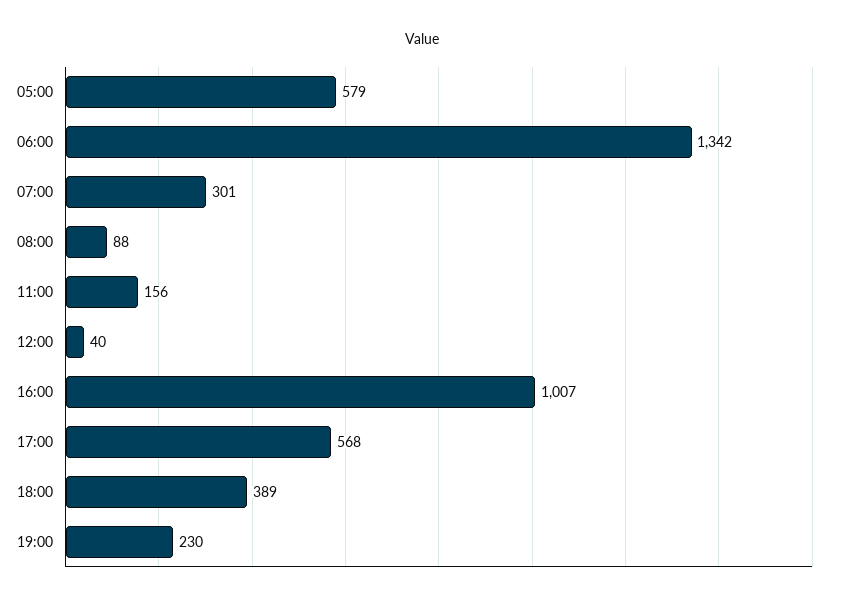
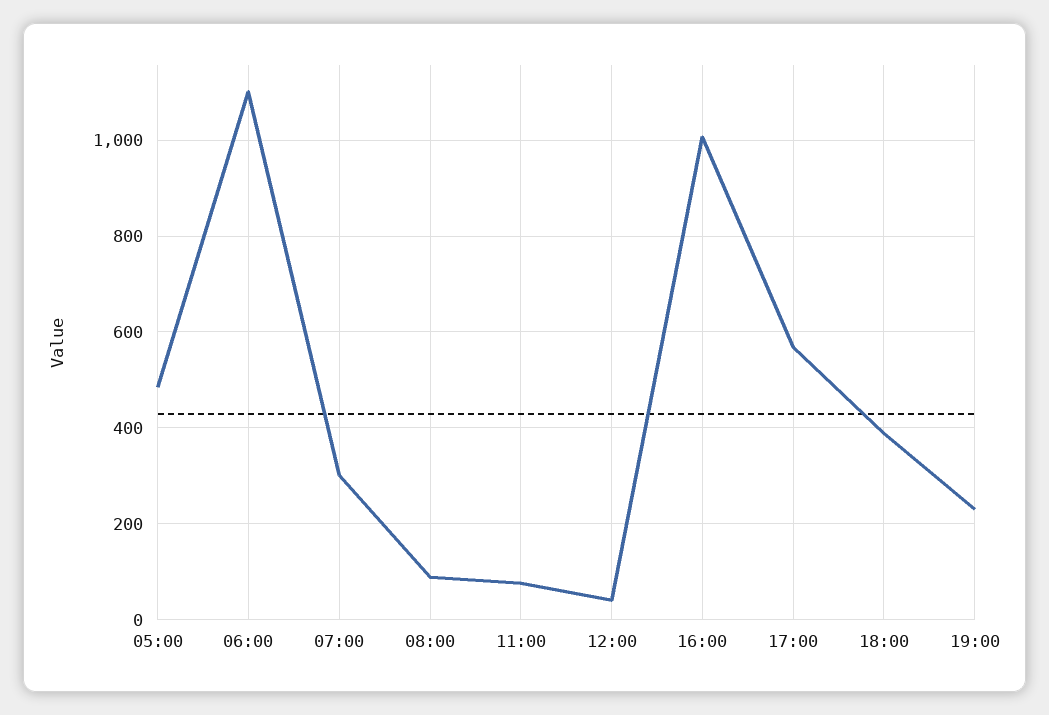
  {
-   "05:00": 579,
+   "05:00": 480,
-   "06:00": 1342,
+   "06:00": 1100,
    "07:00": 301,
    "08:00": 88,
-   "11:00": 156,
+   "11:00": 80,
    "12:00": 40,
    "16:00": 1007,
    "17:00": 568,
    "18:00": 389,
    "19:00": 230
  }

